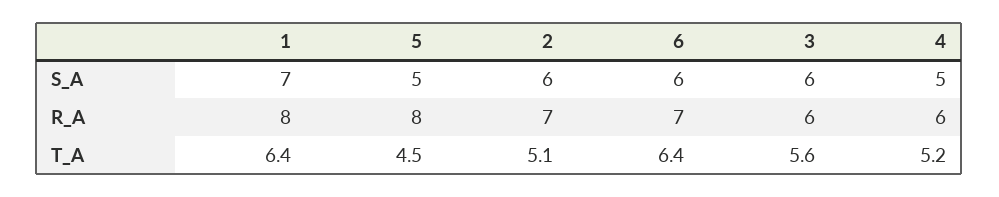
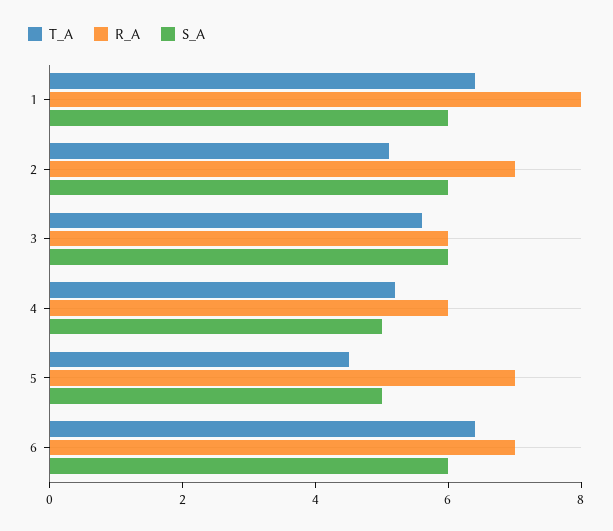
  {
    "S_A": {
-     "1": 7,
+     "1": 6,
      "5": 5,
      "2": 6,
      "6": 6,
      "3": 6,
      "4": 5
    },
    "R_A": {
      "1": 8,
-     "5": 8,
+     "5": 7,
      "2": 7,
      "6": 7,
      "3": 6,
      "4": 6
    },
    "T_A": {
      "1": 6.4,
      "5": 4.5,
      "2": 5.1,
      "6": 6.4,
      "3": 5.6,
      "4": 5.2
    }
  }

